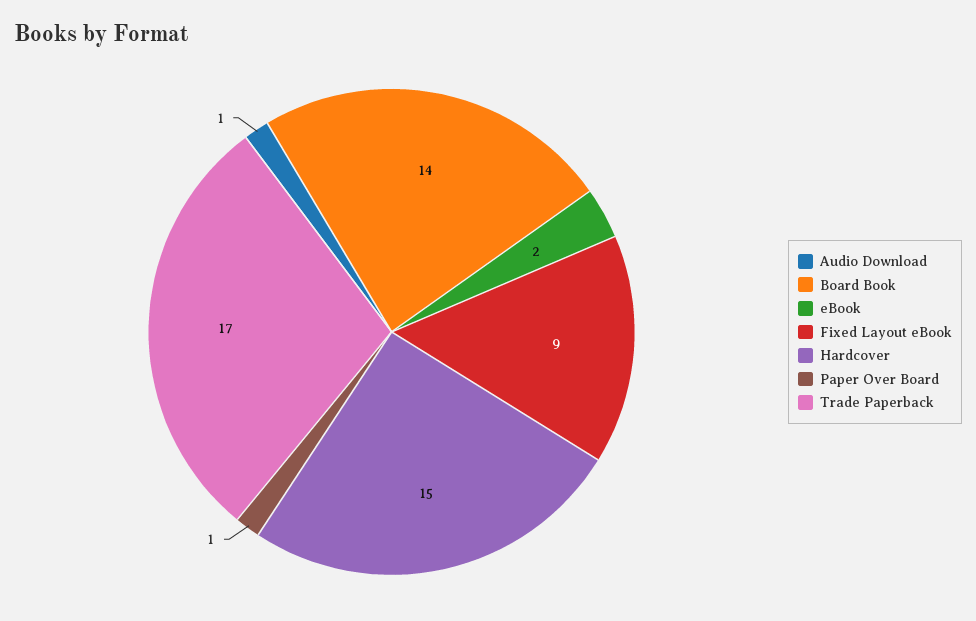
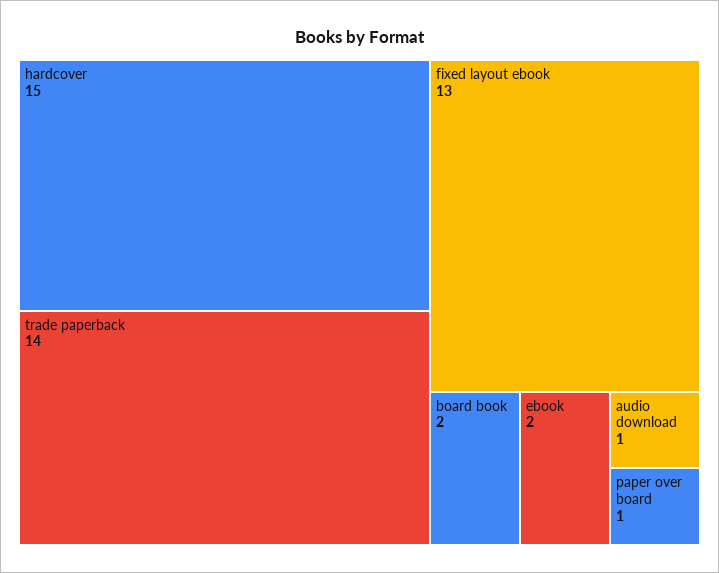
  {
    "Audio Download": 1,
-   "Board Book": 14,
+   "Board Book": 2,
    "eBook": 2,
-   "Fixed Layout eBook": 9,
+   "Fixed Layout eBook": 13,
    "Hardcover": 15,
    "Paper Over Board": 1,
-   "Trade Paperback": 17
+   "Trade Paperback": 14
  }

